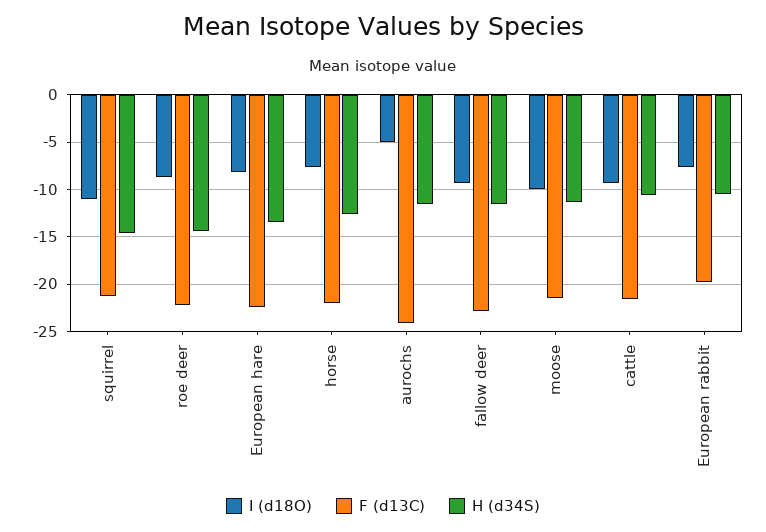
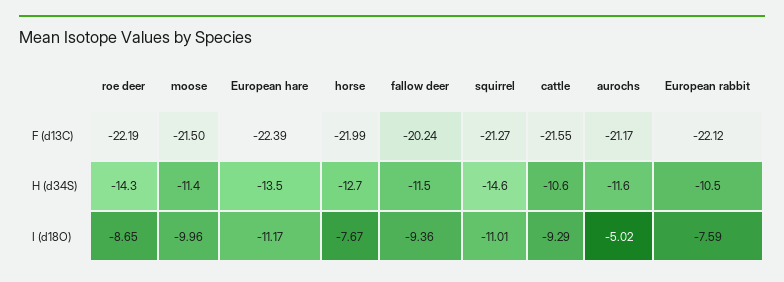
  {
    "I (d18O)": {
      "squirrel": -11.01,
      "roe deer": -8.65,
-     "European hare": -8,
+     "European hare": -11.17,
      "horse": -7.67,
      "aurochs": -5.02,
      "fallow deer": -9.36,
      "moose": -9.96,
      "cattle": -9.29,
      "European rabbit": -7.59
    },
    "F (d13C)": {
      "squirrel": -21.27,
      "roe deer": -22.19,
      "European hare": -22.39,
      "horse": -21.99,
-     "aurochs": -24,
+     "aurochs": -21.17,
-     "fallow deer": -23,
+     "fallow deer": -20.24,
      "moose": -21.5,
      "cattle": -21.55,
-     "European rabbit": -20
+     "European rabbit": -22.12
    },
    "H (d34S)": {
      "squirrel": -14.6,
      "roe deer": -14.3,
      "European hare": -13.5,
      "horse": -12.7,
      "aurochs": -11.6,
      "fallow deer": -11.5,
      "moose": -11.4,
      "cattle": -10.6,
      "European rabbit": -10.5
    }
  }

